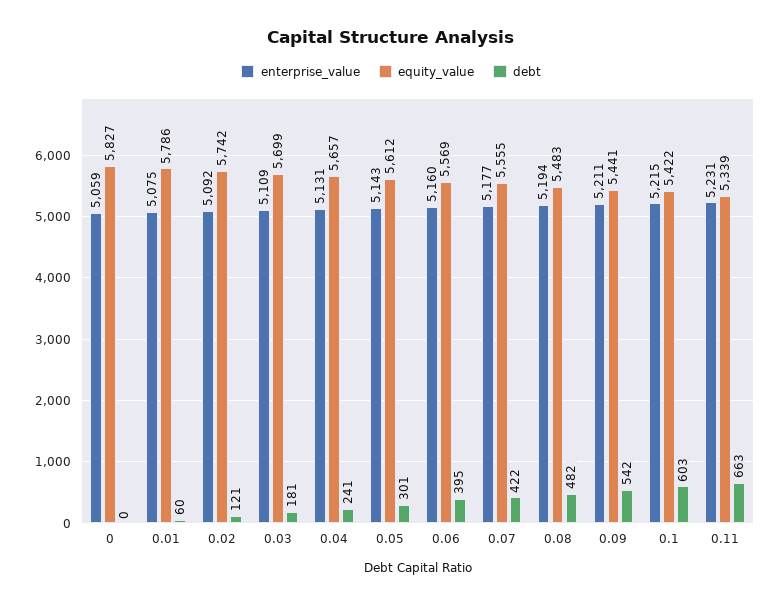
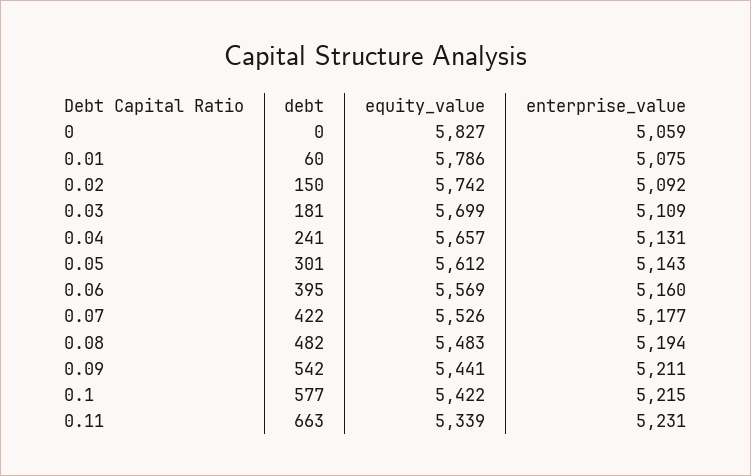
  {
    "enterprise_value": {
      "0": 5059,
      "0.01": 5075,
      "0.02": 5092,
      "0.03": 5109,
      "0.04": 5131,
      "0.05": 5143,
      "0.06": 5160,
      "0.07": 5177,
      "0.08": 5194,
      "0.09": 5211,
      "0.1": 5215,
      "0.11": 5231
    },
    "equity_value": {
      "0": 5827,
      "0.01": 5786,
      "0.02": 5742,
      "0.03": 5699,
      "0.04": 5657,
      "0.05": 5612,
      "0.06": 5569,
-     "0.07": 5555,
+     "0.07": 5526,
      "0.08": 5483,
      "0.09": 5441,
      "0.1": 5422,
      "0.11": 5339
    },
    "debt": {
      "0": 0,
      "0.01": 60,
-     "0.02": 121,
+     "0.02": 150,
      "0.03": 181,
      "0.04": 241,
      "0.05": 301,
      "0.06": 395,
      "0.07": 422,
      "0.08": 482,
      "0.09": 542,
-     "0.1": 603,
+     "0.1": 577,
      "0.11": 663
    }
  }

